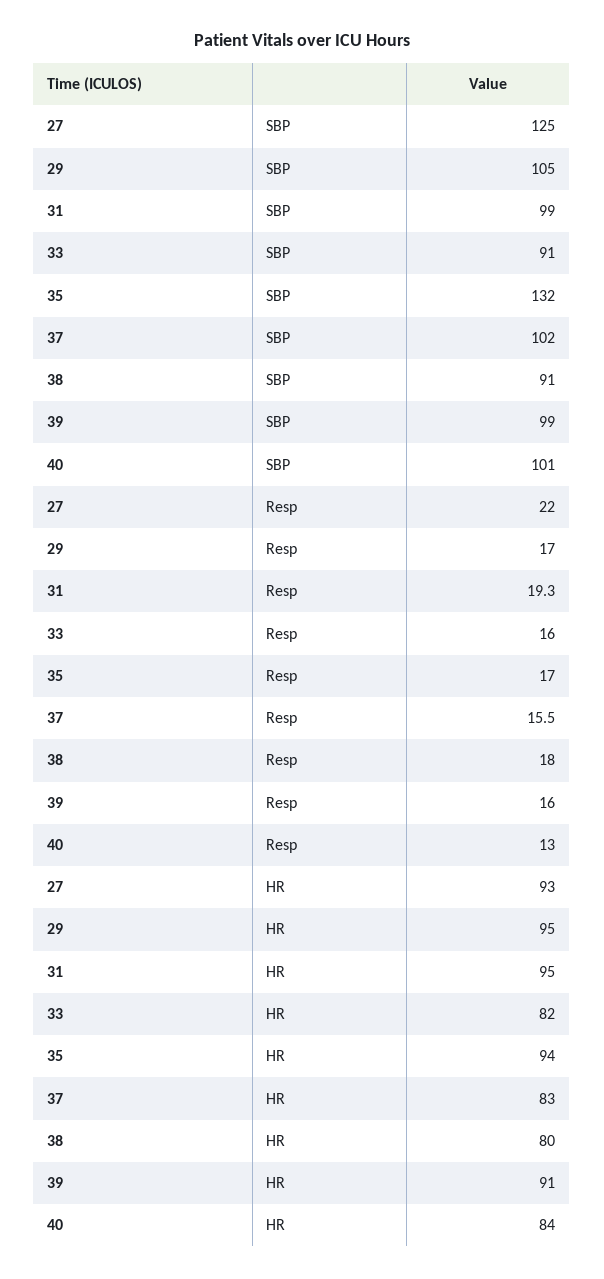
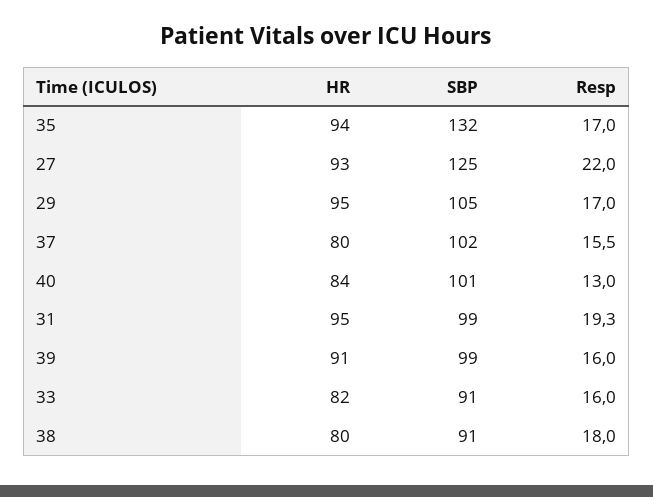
  {
    "27": {
      "SBP": 125,
      "Resp": 22,
      "HR": 93
    },
    "29": {
      "SBP": 105,
      "Resp": 17,
      "HR": 95
    },
    "31": {
      "SBP": 99,
      "Resp": 19.3,
      "HR": 95
    },
    "33": {
      "SBP": 91,
      "Resp": 16,
      "HR": 82
    },
    "35": {
      "SBP": 132,
      "Resp": 17,
      "HR": 94
    },
    "37": {
      "SBP": 102,
      "Resp": 15.5,
-     "HR": 83
+     "HR": 80
    },
    "38": {
      "SBP": 91,
      "Resp": 18,
      "HR": 80
    },
    "39": {
      "SBP": 99,
      "Resp": 16,
      "HR": 91
    },
    "40": {
      "SBP": 101,
      "Resp": 13,
      "HR": 84
    }
  }

